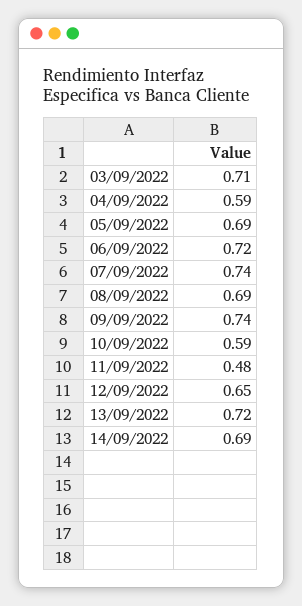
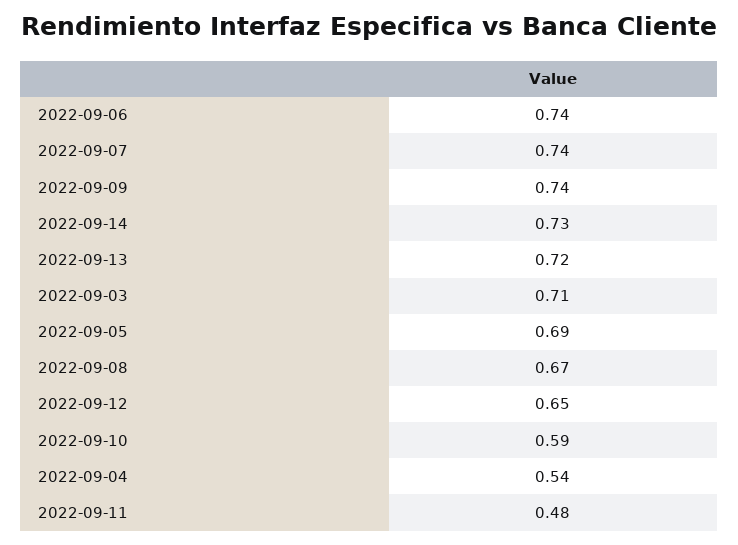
  {
    "03/09/2022": 0.71,
-   "04/09/2022": 0.59,
+   "04/09/2022": 0.54,
    "05/09/2022": 0.69,
-   "06/09/2022": 0.72,
+   "06/09/2022": 0.74,
    "07/09/2022": 0.74,
-   "08/09/2022": 0.69,
+   "08/09/2022": 0.67,
    "09/09/2022": 0.74,
    "10/09/2022": 0.59,
    "11/09/2022": 0.48,
    "12/09/2022": 0.65,
    "13/09/2022": 0.72,
-   "14/09/2022": 0.69
+   "14/09/2022": 0.73
  }

